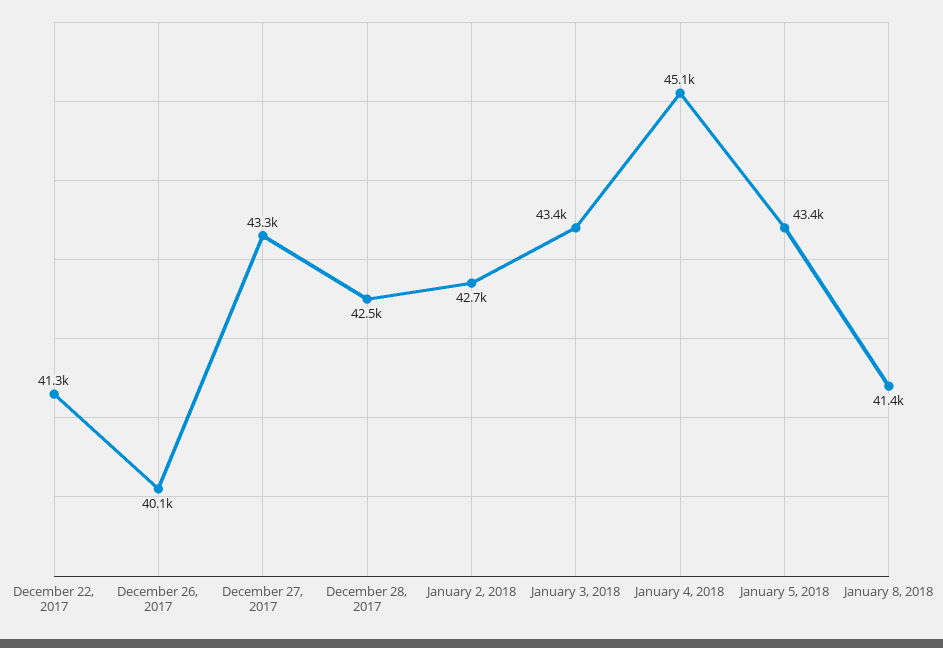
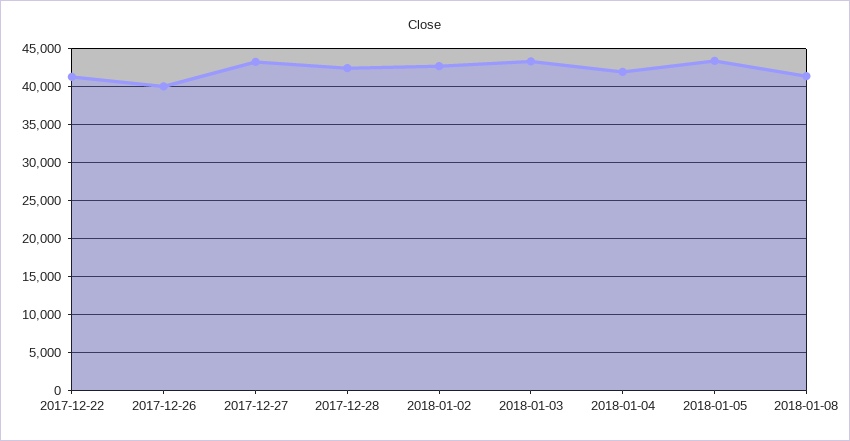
  {
    "December 22, 2017": 41300,
    "December 26, 2017": 40100,
    "December 27, 2017": 43300,
    "December 28, 2017": 42500,
    "January 2, 2018": 42700,
    "January 3, 2018": 43400,
-   "January 4, 2018": 45100,
+   "January 4, 2018": 42000,
    "January 5, 2018": 43400,
    "January 8, 2018": 41400
  }

